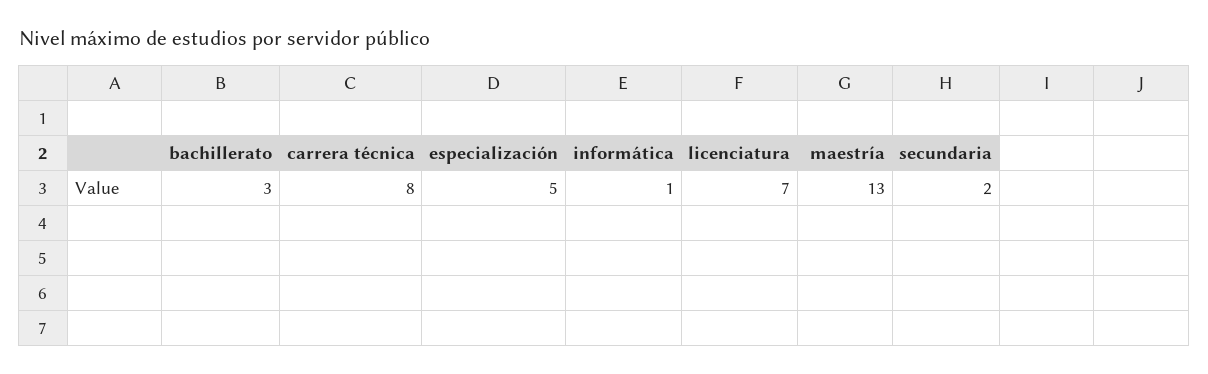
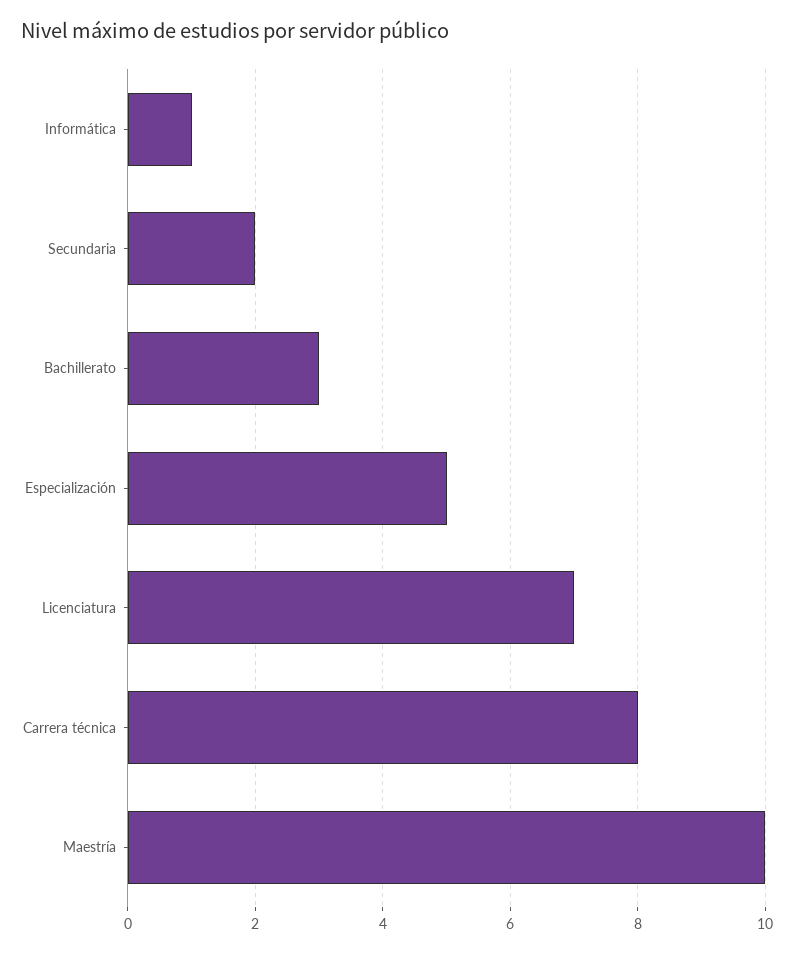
  {
    "bachillerato": 3,
    "carrera técnica": 8,
    "especialización": 5,
    "informática": 1,
    "licenciatura": 7,
-   "maestría": 13,
+   "maestría": 10,
    "secundaria": 2
  }

